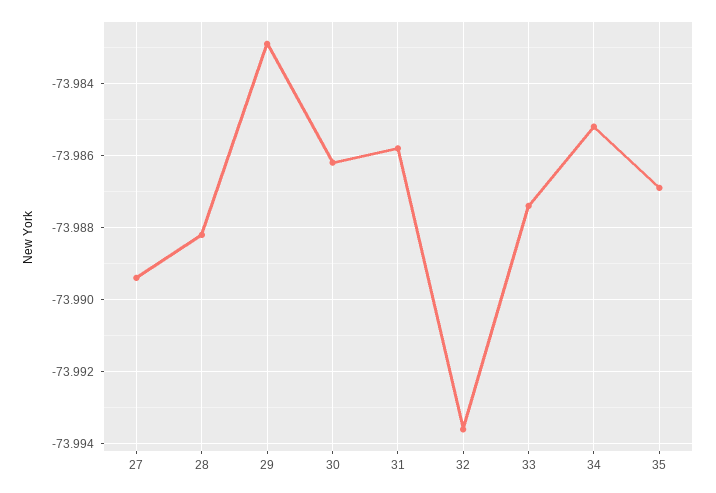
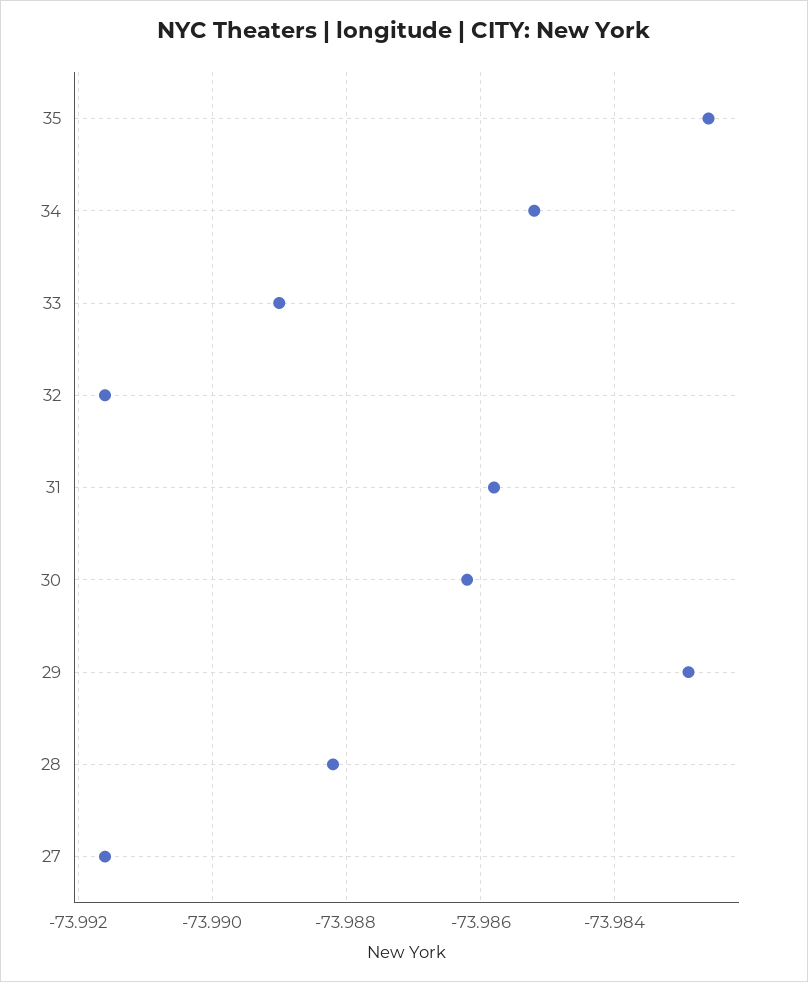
  {
-   "27": -73.9895,
+   "27": -73.9915,
    "28": -73.988,
    "29": -73.983,
    "30": -73.986,
    "31": -73.986,
-   "32": -73.9935,
+   "32": -73.9915,
-   "33": -73.9875,
+   "33": -73.989,
    "34": -73.985,
-   "35": -73.987
+   "35": -73.9825
  }

